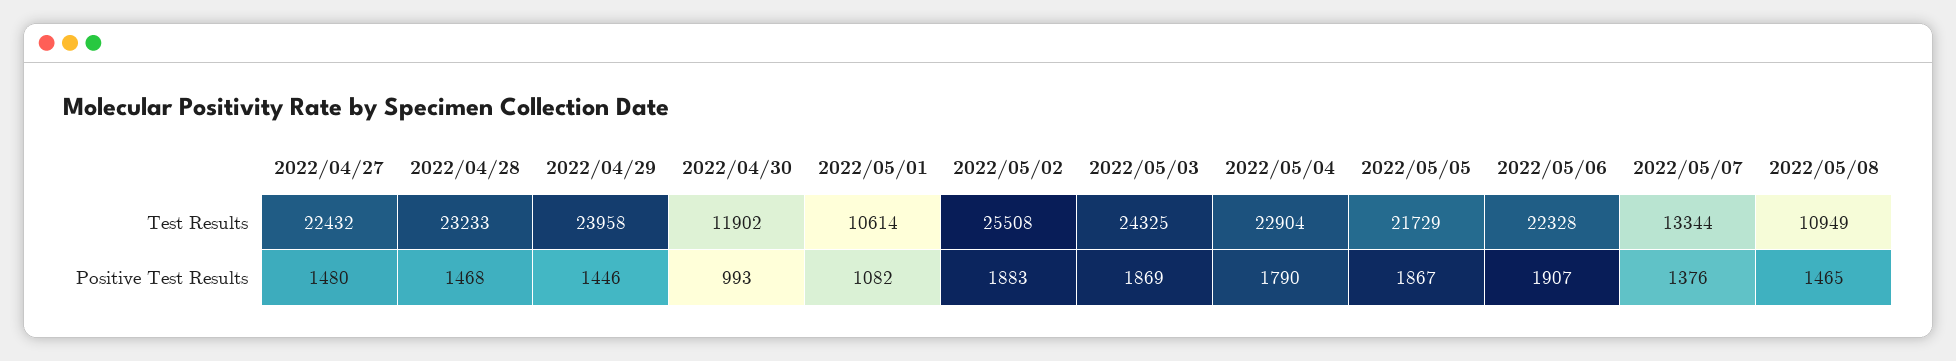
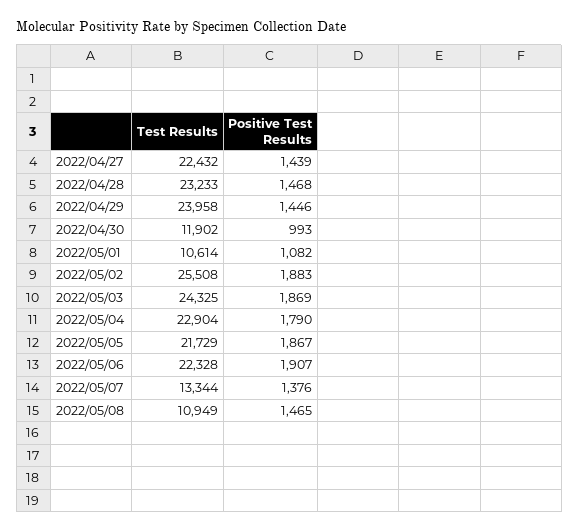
  {
    "2022/04/27": {
      "Test Results": 22432,
-     "Positive Test Results": 1480
+     "Positive Test Results": 1439
    },
    "2022/04/28": {
      "Test Results": 23233,
      "Positive Test Results": 1468
    },
    "2022/04/29": {
      "Test Results": 23958,
      "Positive Test Results": 1446
    },
    "2022/04/30": {
      "Test Results": 11902,
      "Positive Test Results": 993
    },
    "2022/05/01": {
      "Test Results": 10614,
      "Positive Test Results": 1082
    },
    "2022/05/02": {
      "Test Results": 25508,
      "Positive Test Results": 1883
    },
    "2022/05/03": {
      "Test Results": 24325,
      "Positive Test Results": 1869
    },
    "2022/05/04": {
      "Test Results": 22904,
      "Positive Test Results": 1790
    },
    "2022/05/05": {
      "Test Results": 21729,
      "Positive Test Results": 1867
    },
    "2022/05/06": {
      "Test Results": 22328,
      "Positive Test Results": 1907
    },
    "2022/05/07": {
      "Test Results": 13344,
      "Positive Test Results": 1376
    },
    "2022/05/08": {
      "Test Results": 10949,
      "Positive Test Results": 1465
    }
  }

